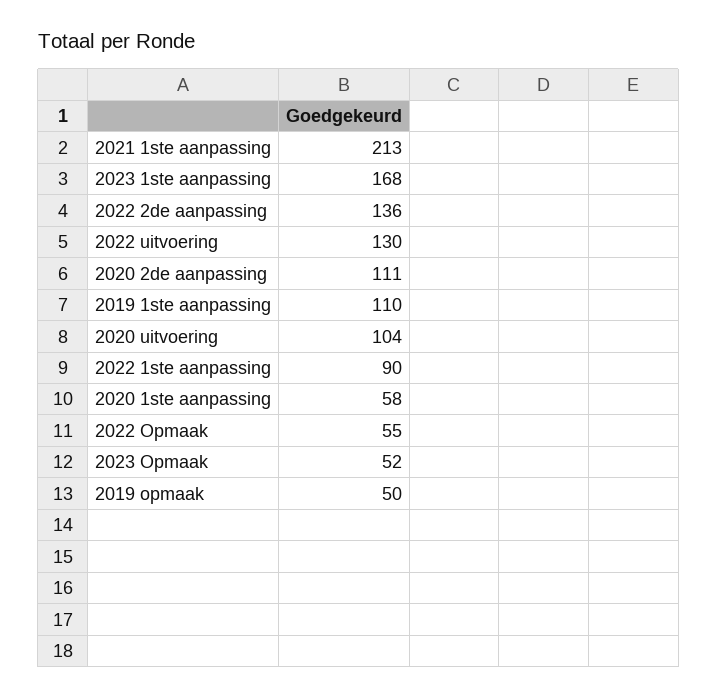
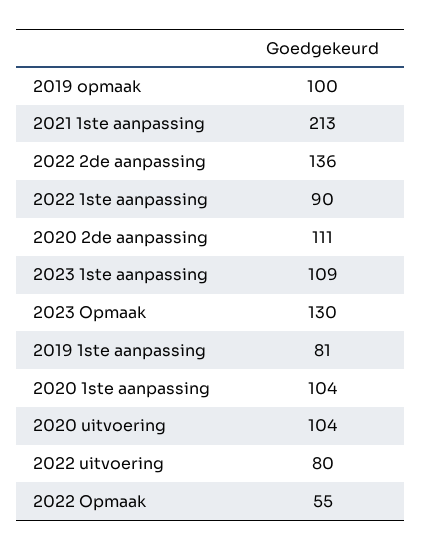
  {
    "2021 1ste aanpassing": 213,
-   "2023 1ste aanpassing": 168,
+   "2023 1ste aanpassing": 109,
    "2022 2de aanpassing": 136,
-   "2022 uitvoering": 130,
+   "2022 uitvoering": 80,
    "2020 2de aanpassing": 111,
-   "2019 1ste aanpassing": 110,
+   "2019 1ste aanpassing": 81,
    "2020 uitvoering": 104,
    "2022 1ste aanpassing": 90,
-   "2020 1ste aanpassing": 58,
+   "2020 1ste aanpassing": 104,
    "2022 Opmaak": 55,
-   "2023 Opmaak": 52,
+   "2023 Opmaak": 130,
-   "2019 opmaak": 50
+   "2019 opmaak": 100
  }

